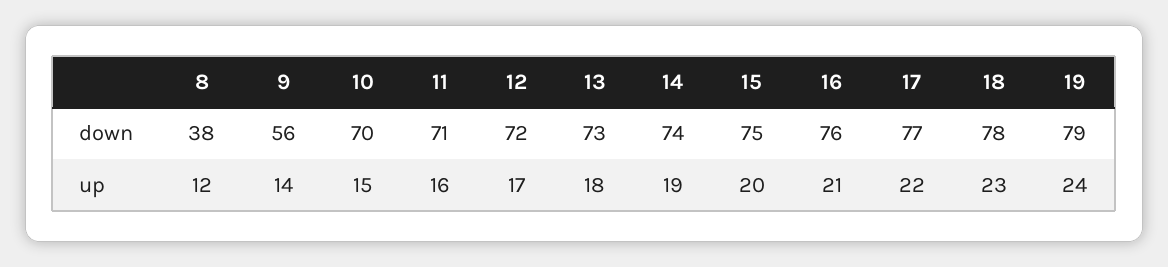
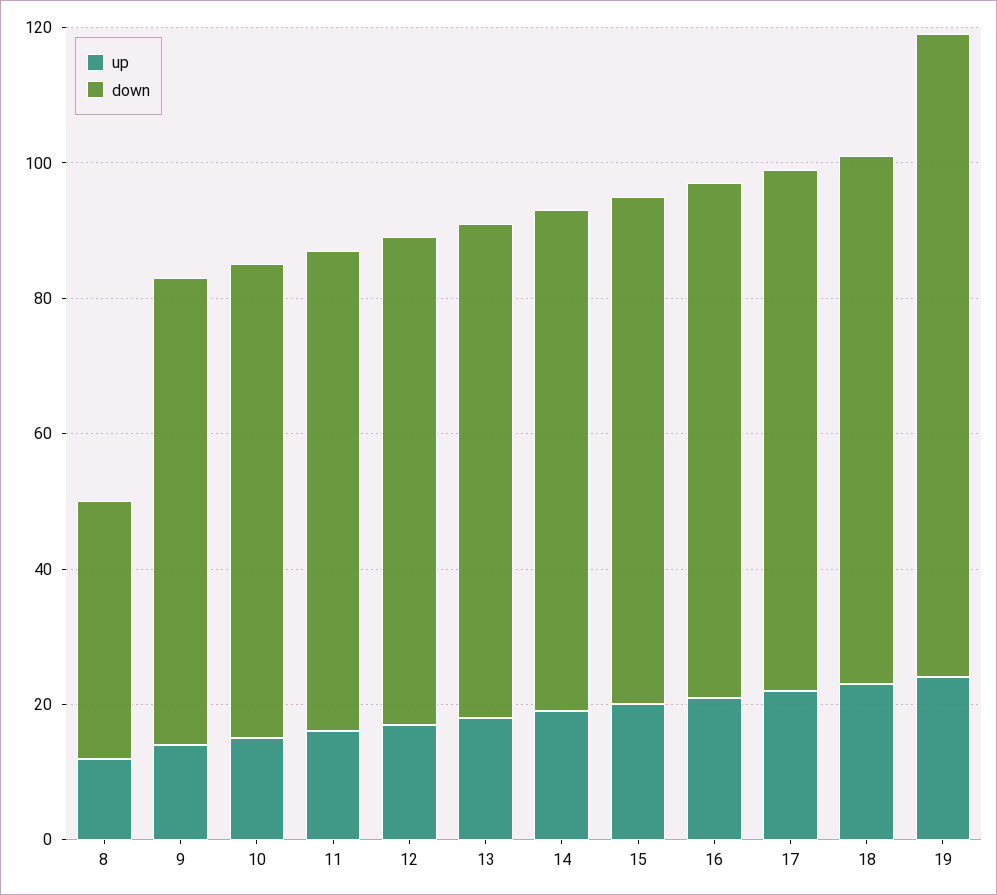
  {
    "down": {
      "8": 38,
-     "9": 56,
+     "9": 70,
      "10": 70,
      "11": 71,
      "12": 72,
      "13": 73,
      "14": 74,
      "15": 75,
      "16": 76,
      "17": 77,
      "18": 78,
-     "19": 79
+     "19": 95
    },
    "up": {
      "8": 12,
      "9": 14,
      "10": 15,
      "11": 16,
      "12": 17,
      "13": 18,
      "14": 19,
      "15": 20,
      "16": 21,
      "17": 22,
      "18": 23,
      "19": 24
    }
  }

